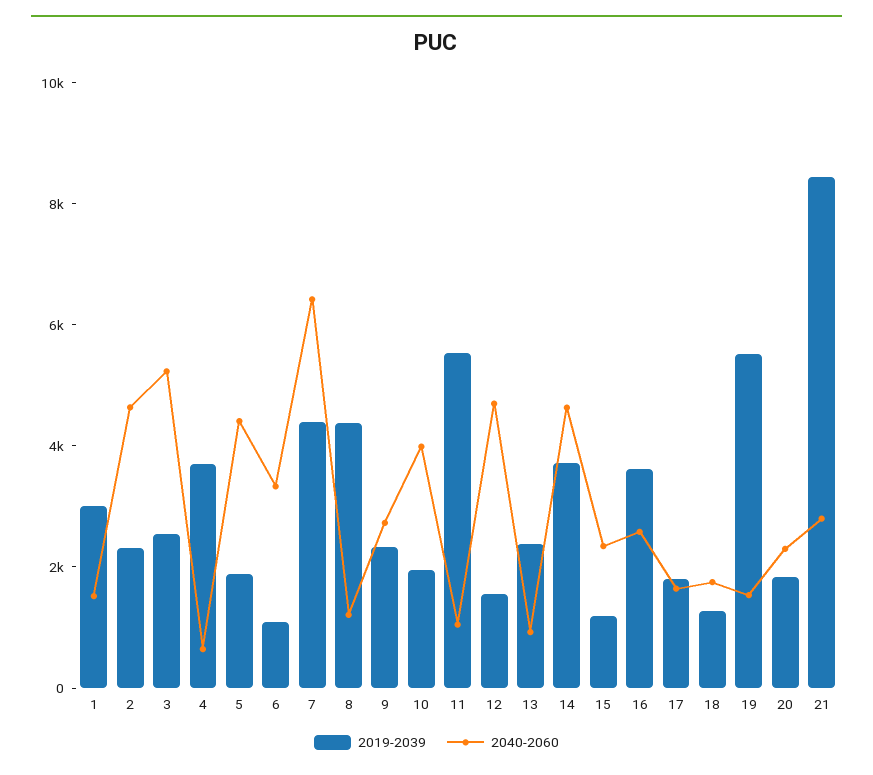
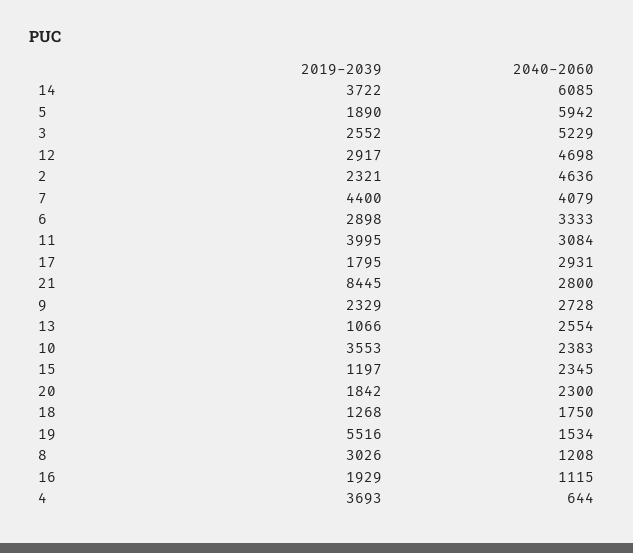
  {
    "2019-2039": {
-     "1": 3000,
      "2": 2321,
      "3": 2552,
      "4": 3693,
      "5": 1890,
-     "6": 1000,
+     "6": 2898,
      "7": 4400,
-     "8": 4500,
+     "8": 3026,
      "9": 2329,
-     "10": 2000,
+     "10": 3553,
-     "11": 5500,
+     "11": 3995,
-     "12": 1500,
+     "12": 2917,
-     "13": 2500,
+     "13": 1066,
      "14": 3722,
      "15": 1197,
-     "16": 3500,
+     "16": 1929,
      "17": 1795,
      "18": 1268,
      "19": 5516,
      "20": 1842,
      "21": 8445
    },
    "2040-2060": {
-     "1": 1500,
      "2": 4636,
      "3": 5229,
      "4": 644,
-     "5": 4500,
+     "5": 5942,
      "6": 3333,
-     "7": 6500,
+     "7": 4079,
      "8": 1208,
      "9": 2728,
-     "10": 4000,
+     "10": 2383,
-     "11": 1000,
+     "11": 3084,
      "12": 4698,
-     "13": 1000,
+     "13": 2554,
-     "14": 4500,
+     "14": 6085,
      "15": 2345,
-     "16": 2500,
+     "16": 1115,
-     "17": 1500,
+     "17": 2931,
      "18": 1750,
      "19": 1534,
      "20": 2300,
      "21": 2800
    }
  }

